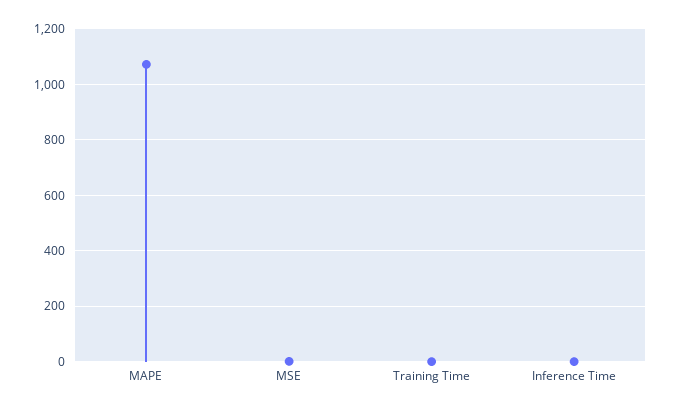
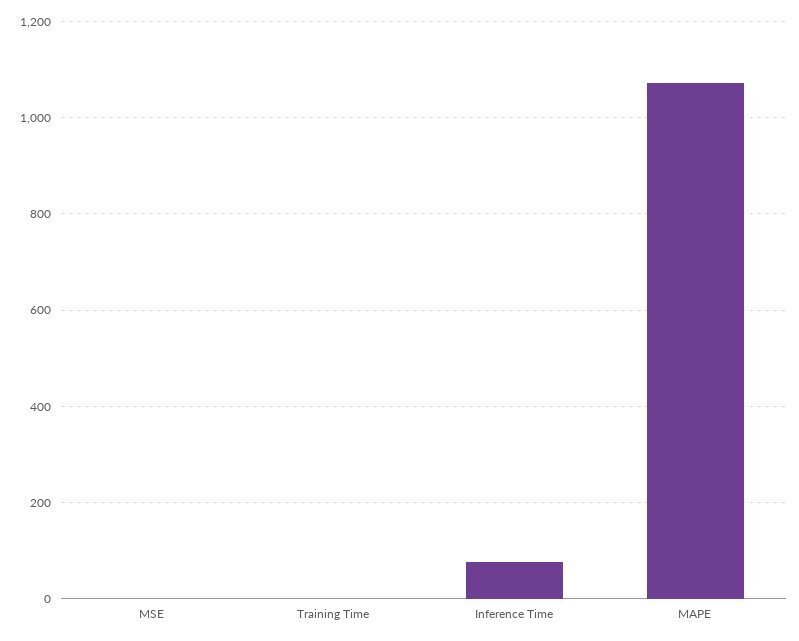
  {
    "MAPE": 1080,
    "MSE": 0,
    "Training Time": 0,
-   "Inference Time": 0
+   "Inference Time": 80
  }

